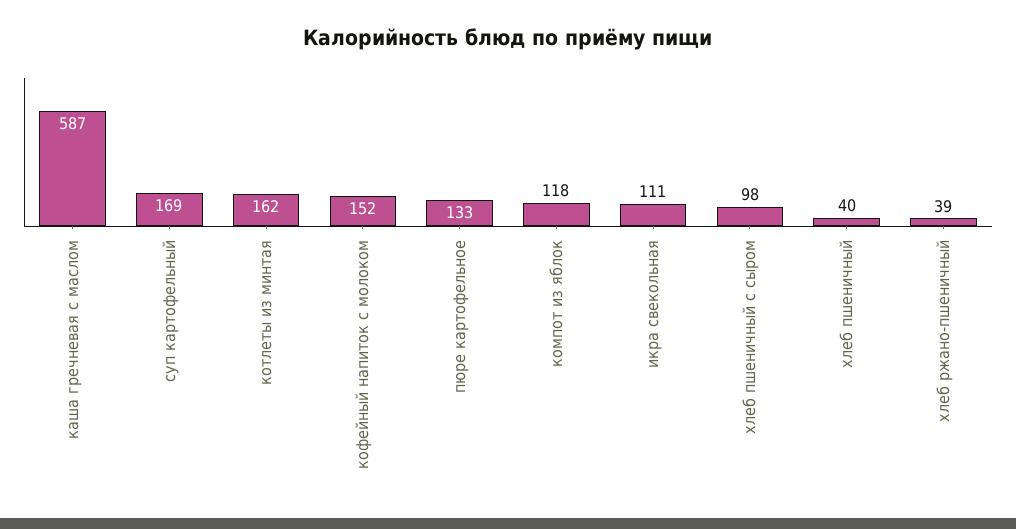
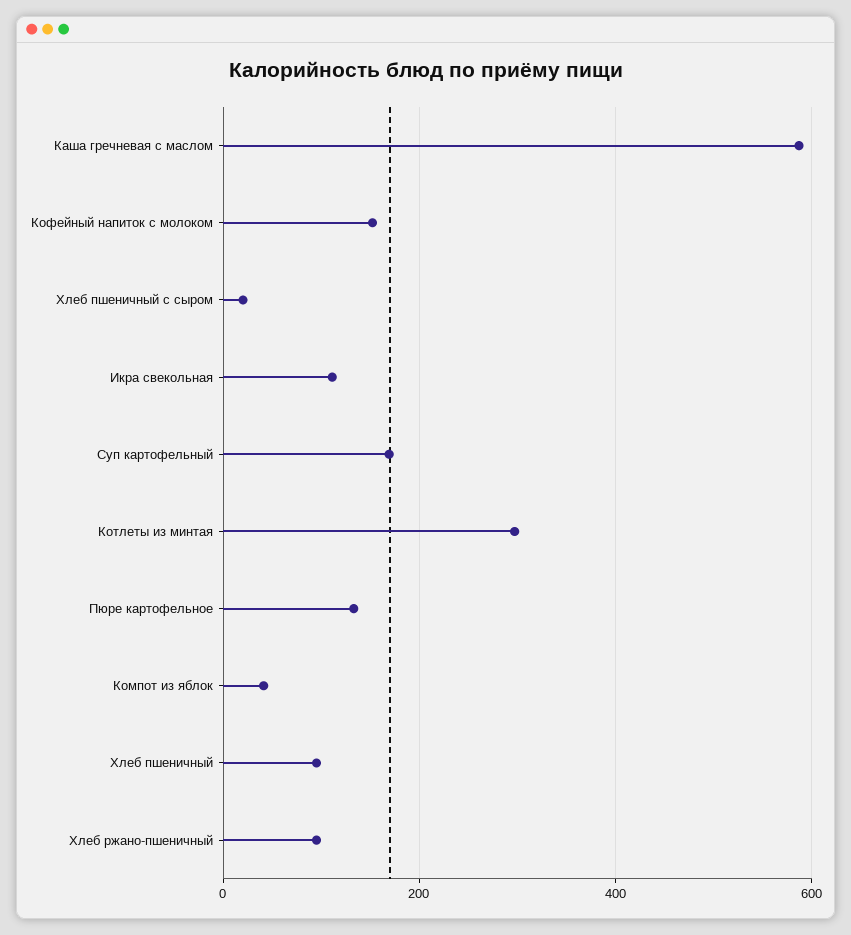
  {
    "каша гречневая с маслом": 587,
    "суп картофельный": 169,
-   "котлеты из минтая": 162,
+   "котлеты из минтая": 300,
    "кофейный напиток с молоком": 152,
    "пюре картофельное": 133,
-   "компот из яблок": 118,
+   "компот из яблок": 40,
    "икра свекольная": 111,
-   "хлеб пшеничный с сыром": 98,
+   "хлеб пшеничный с сыром": 20,
-   "хлеб пшеничный": 40,
+   "хлеб пшеничный": 100,
-   "хлеб ржано-пшеничный": 39
+   "хлеб ржано-пшеничный": 100
  }

